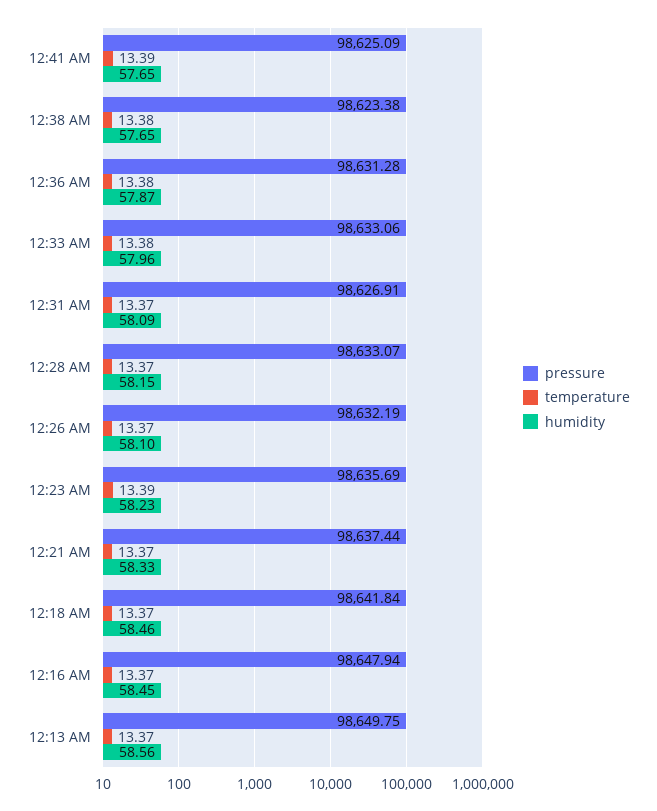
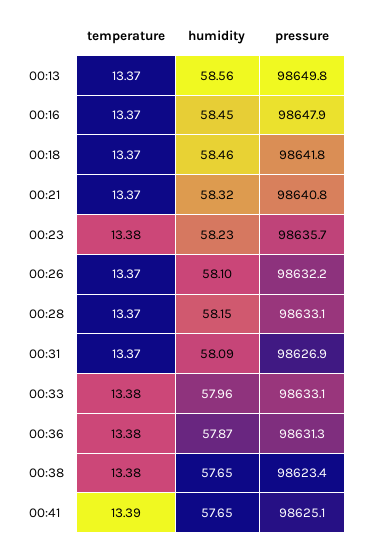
  {
    "pressure": {
      "12:41 AM": 98625.09,
      "12:38 AM": 98623.38,
      "12:36 AM": 98631.28,
      "12:33 AM": 98633.06,
      "12:31 AM": 98626.91,
      "12:28 AM": 98633.07,
      "12:26 AM": 98632.19,
      "12:23 AM": 98635.69,
-     "12:21 AM": 98637.44,
+     "12:21 AM": 98640.8,
      "12:18 AM": 98641.84,
      "12:16 AM": 98647.94,
      "12:13 AM": 98649.75
    },
    "temperature": {
      "12:41 AM": 13.39,
      "12:38 AM": 13.38,
      "12:36 AM": 13.38,
      "12:33 AM": 13.38,
      "12:31 AM": 13.37,
      "12:28 AM": 13.37,
      "12:26 AM": 13.37,
-     "12:23 AM": 13.39,
+     "12:23 AM": 13.38,
      "12:21 AM": 13.37,
      "12:18 AM": 13.37,
      "12:16 AM": 13.37,
      "12:13 AM": 13.37
    },
    "humidity": {
      "12:41 AM": 57.65,
      "12:38 AM": 57.65,
      "12:36 AM": 57.87,
      "12:33 AM": 57.96,
      "12:31 AM": 58.09,
      "12:28 AM": 58.15,
      "12:26 AM": 58.1,
      "12:23 AM": 58.23,
-     "12:21 AM": 58.33,
+     "12:21 AM": 58.32,
      "12:18 AM": 58.46,
      "12:16 AM": 58.45,
      "12:13 AM": 58.56
    }
  }

